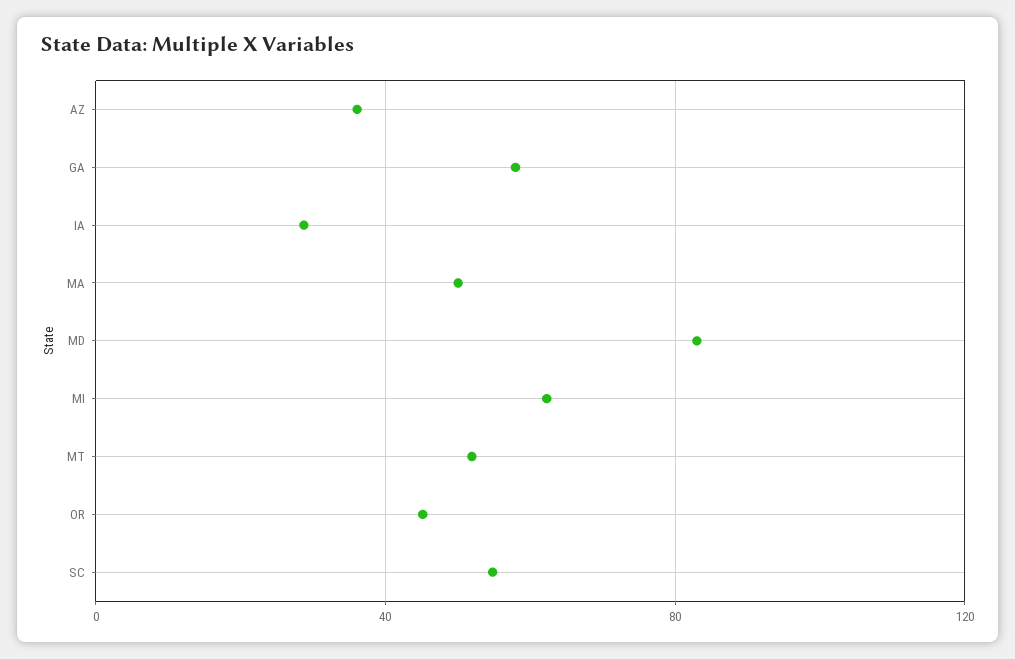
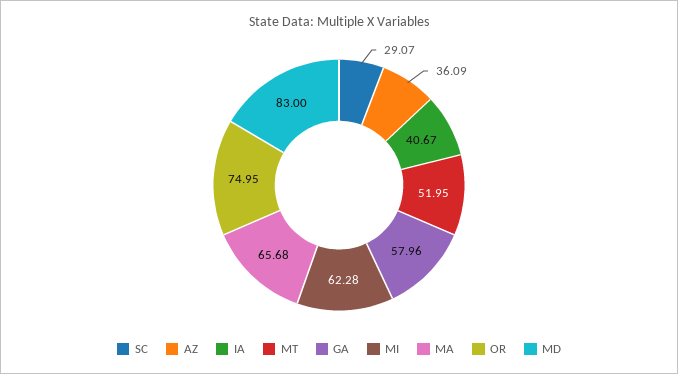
  {
    "AZ": 36.09,
    "GA": 57.96,
-   "IA": 30,
+   "IA": 40.67,
-   "MA": 50,
+   "MA": 65.68,
    "MD": 83,
    "MI": 62.28,
    "MT": 51.95,
-   "OR": 45,
+   "OR": 74.95,
-   "SC": 55
+   "SC": 29.07
  }

